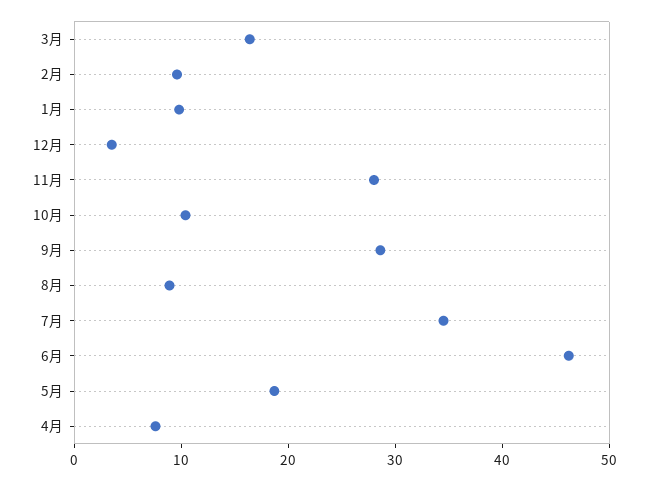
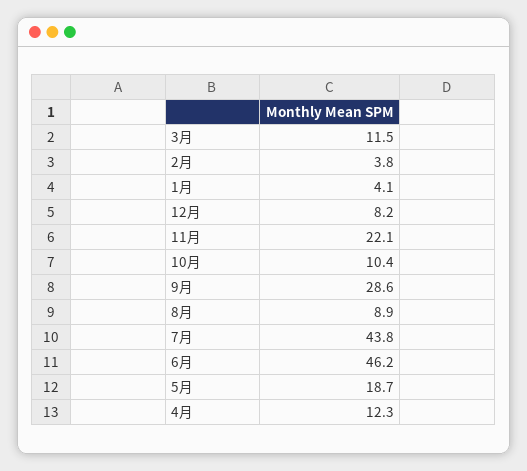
  {
-   "3月": 16,
+   "3月": 11.5,
-   "2月": 10,
+   "2月": 3.8,
-   "1月": 10,
+   "1月": 4.1,
-   "12月": 4,
+   "12月": 8.2,
-   "11月": 28,
+   "11月": 22.1,
    "10月": 10.4,
    "9月": 28.6,
    "8月": 8.9,
-   "7月": 34,
+   "7月": 43.8,
    "6月": 46.2,
    "5月": 18.7,
-   "4月": 8
+   "4月": 12.3
  }

